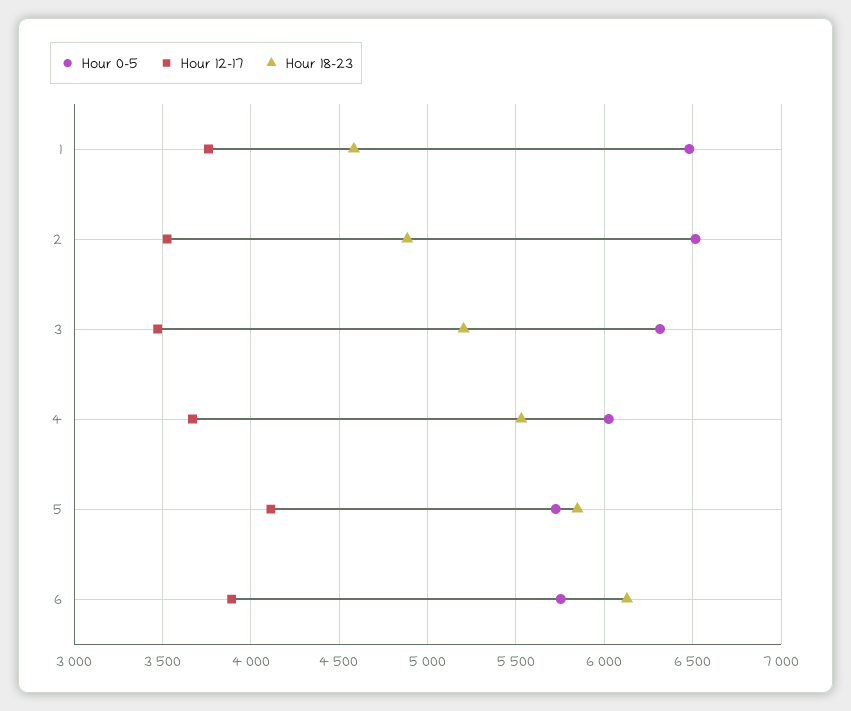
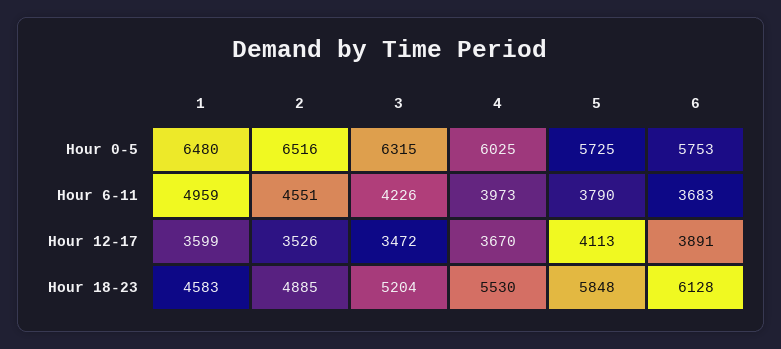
  {
    "Hour 0-5": {
      "1": 6480,
      "2": 6516,
      "3": 6315,
      "4": 6025,
      "5": 5725,
      "6": 5753
    },
    "Hour 12-17": {
-     "1": 3750,
+     "1": 3599,
      "2": 3526,
      "3": 3472,
      "4": 3670,
      "5": 4113,
      "6": 3891
    },
    "Hour 18-23": {
      "1": 4583,
      "2": 4885,
      "3": 5204,
      "4": 5530,
      "5": 5848,
      "6": 6128
-   }
+   },
+   "Hour 6-11": {
+     "1": 4959,
+     "2": 4551,
+     "3": 4226,
+     "4": 3973,
+     "5": 3790,
+     "6": 3683
+   }
  }

